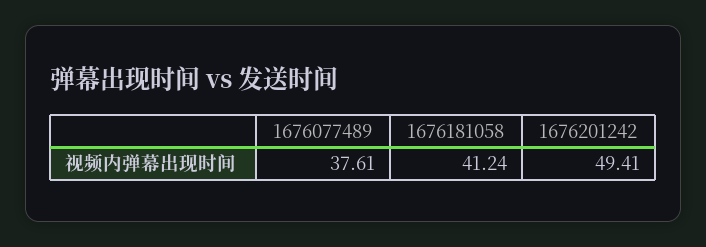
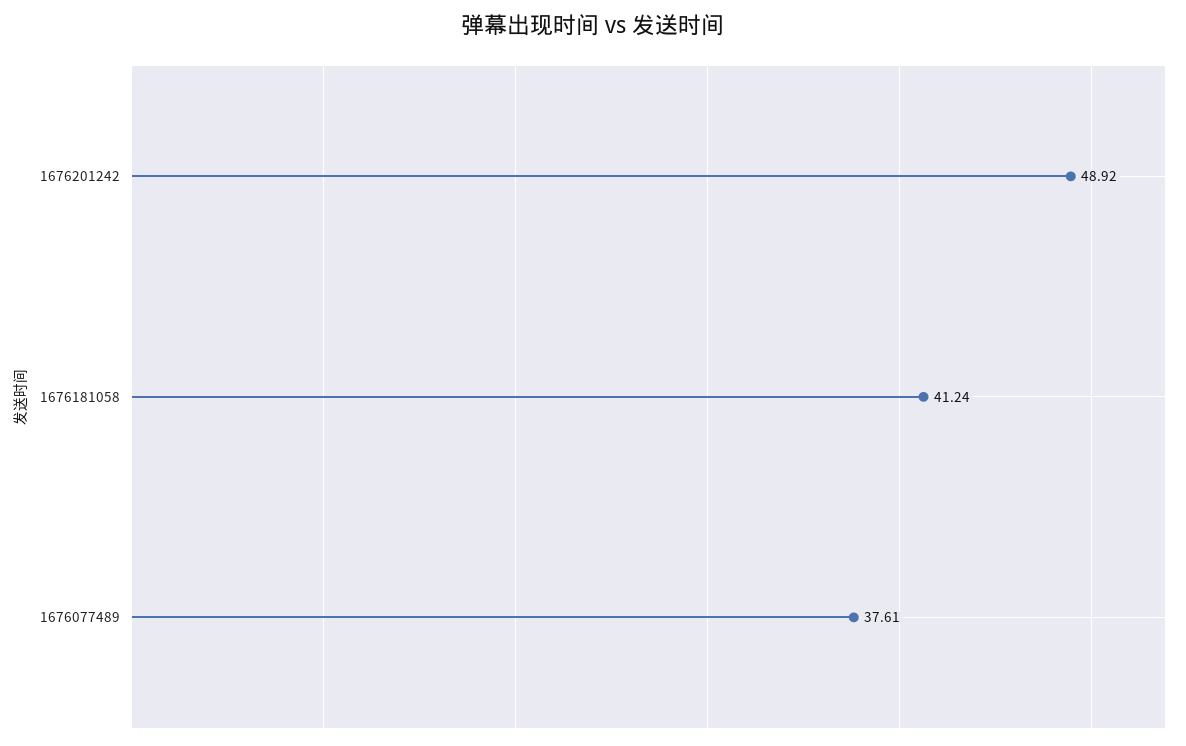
  {
    "1676077489": 37.61,
    "1676181058": 41.24,
-   "1676201242": 49.41
+   "1676201242": 48.92
  }

